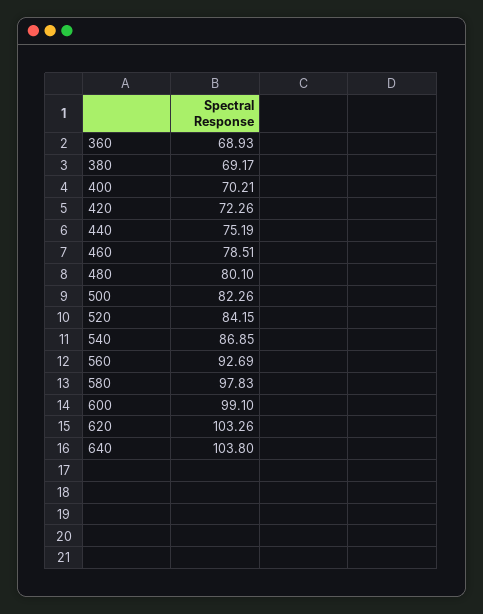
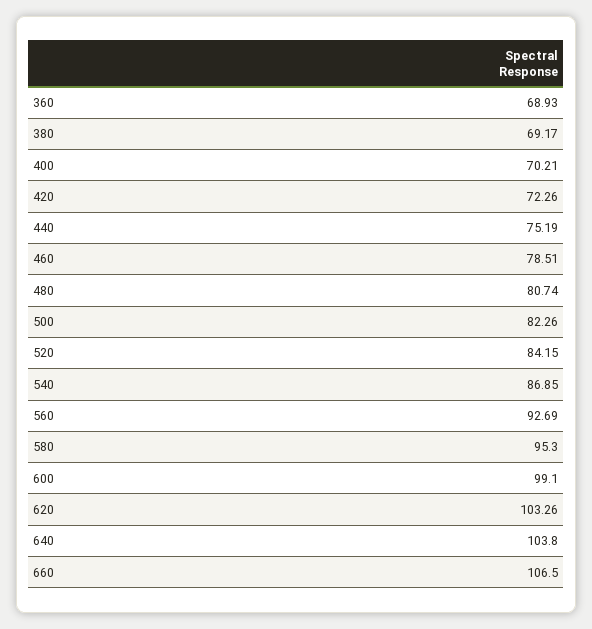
  {
    "360": 68.93,
    "380": 69.17,
    "400": 70.21,
    "420": 72.26,
    "440": 75.19,
    "460": 78.51,
-   "480": 80.1,
+   "480": 80.74,
    "500": 82.26,
    "520": 84.15,
    "540": 86.85,
    "560": 92.69,
-   "580": 97.83,
+   "580": 95.3,
    "600": 99.1,
    "620": 103.26,
-   "640": 103.8
+   "640": 103.8,
+   "660": 106.5
  }

